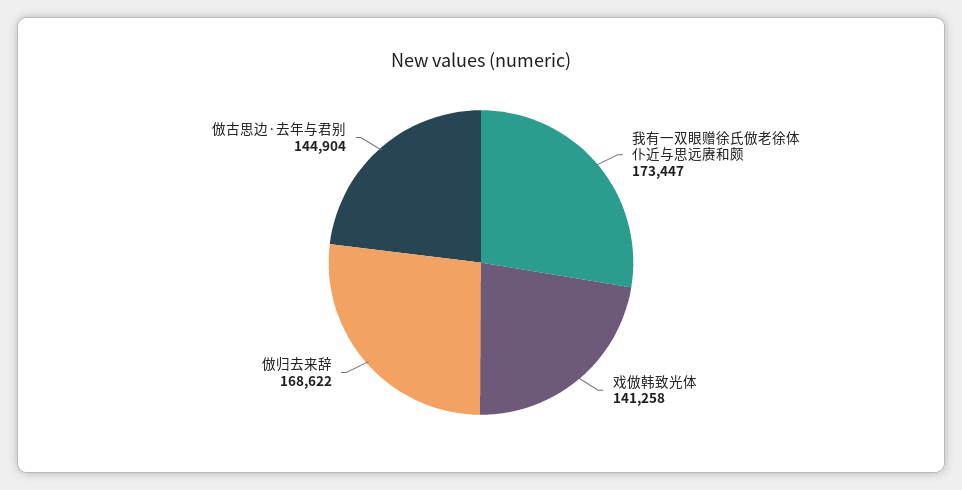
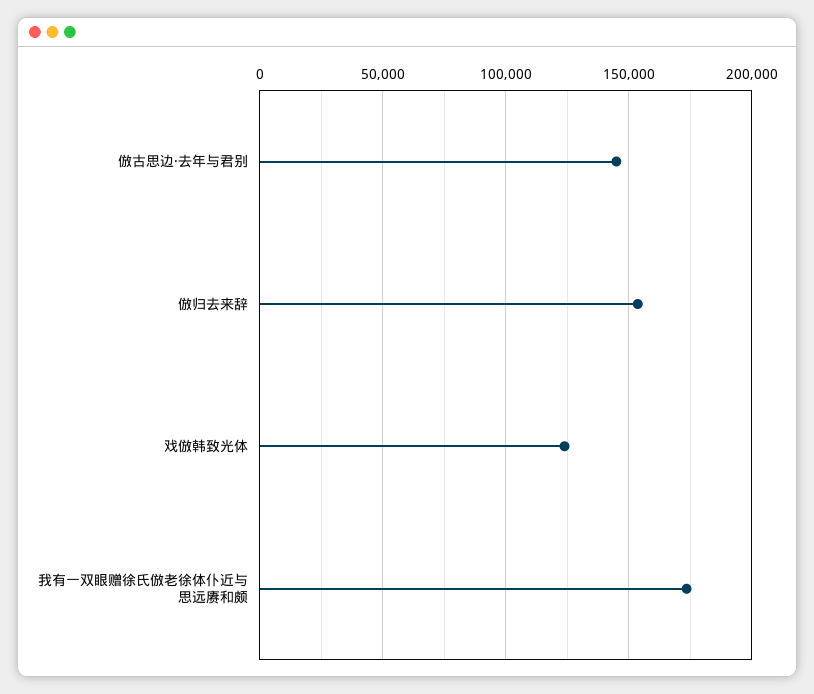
  {
    "我有一双眼赠徐氏倣老徐体仆近与思远赓和颇": 173447,
-   "戏倣韩致光体": 141258,
+   "戏倣韩致光体": 125000,
-   "倣归去来辞": 168622,
+   "倣归去来辞": 155000,
    "倣古思边·去年与君别": 144904
  }

